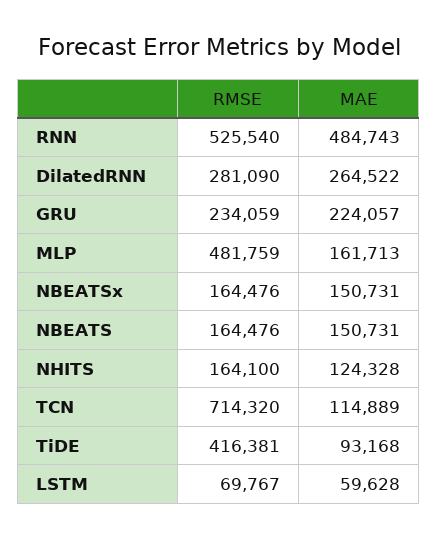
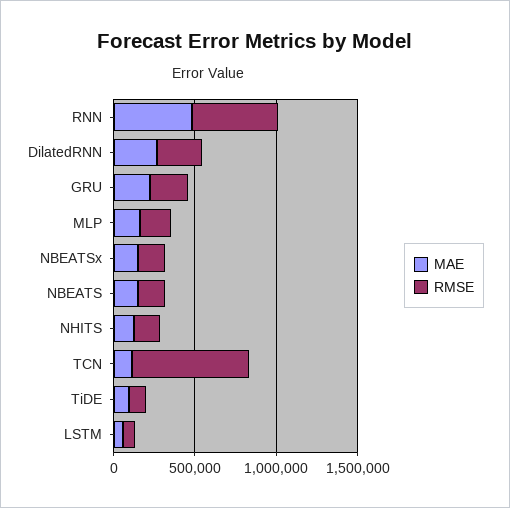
  {
    "RMSE": {
      "RNN": 525540,
      "DilatedRNN": 281090,
      "GRU": 234059,
-     "MLP": 481759,
+     "MLP": 200000,
      "NBEATSx": 164476,
      "NBEATS": 164476,
      "NHITS": 164100,
      "TCN": 714320,
-     "TiDE": 416381,
+     "TiDE": 100000,
      "LSTM": 69767
    },
    "MAE": {
      "RNN": 484743,
      "DilatedRNN": 264522,
      "GRU": 224057,
      "MLP": 161713,
      "NBEATSx": 150731,
      "NBEATS": 150731,
      "NHITS": 124328,
      "TCN": 114889,
      "TiDE": 93168,
      "LSTM": 59628
    }
  }

